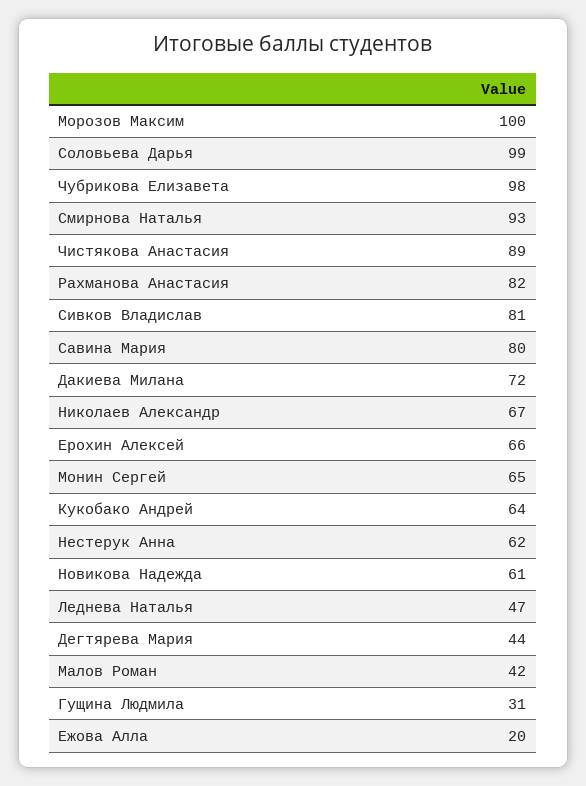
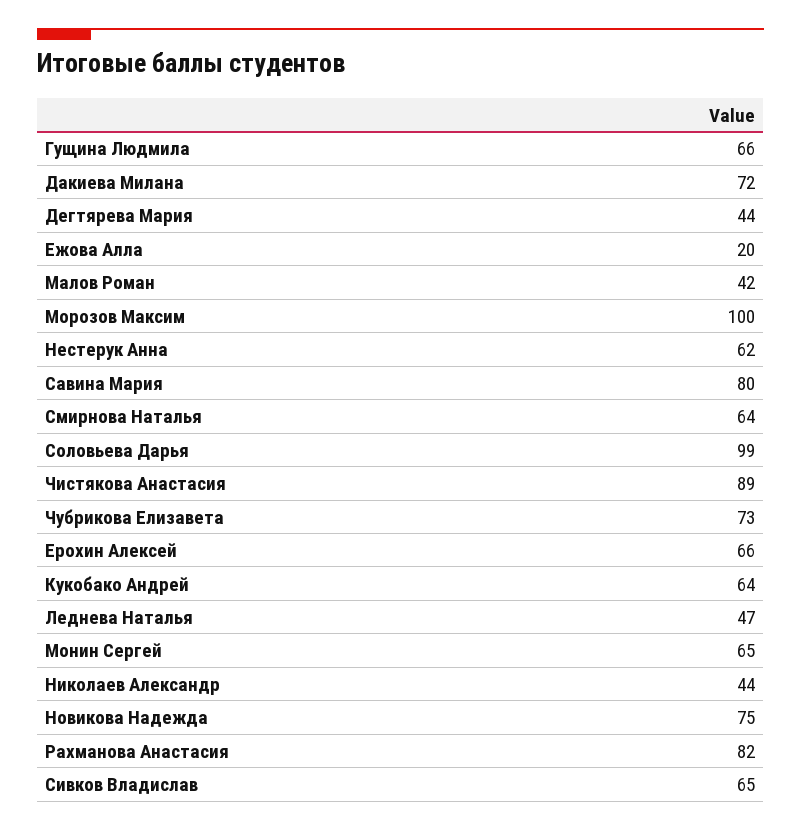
  {
    "Морозов Максим": 100,
    "Соловьева Дарья": 99,
-   "Чубрикова Елизавета": 98,
+   "Чубрикова Елизавета": 73,
-   "Смирнова Наталья": 93,
+   "Смирнова Наталья": 64,
    "Чистякова Анастасия": 89,
    "Рахманова Анастасия": 82,
-   "Сивков Владислав": 81,
+   "Сивков Владислав": 65,
    "Савина Мария": 80,
    "Дакиева Милана": 72,
-   "Николаев Александр": 67,
+   "Николаев Александр": 44,
    "Ерохин Алексей": 66,
    "Монин Сергей": 65,
    "Кукобако Андрей": 64,
    "Нестерук Анна": 62,
-   "Новикова Надежда": 61,
+   "Новикова Надежда": 75,
    "Леднева Наталья": 47,
    "Дегтярева Мария": 44,
    "Малов Роман": 42,
-   "Гущина Людмила": 31,
+   "Гущина Людмила": 66,
    "Ежова Алла": 20
  }

